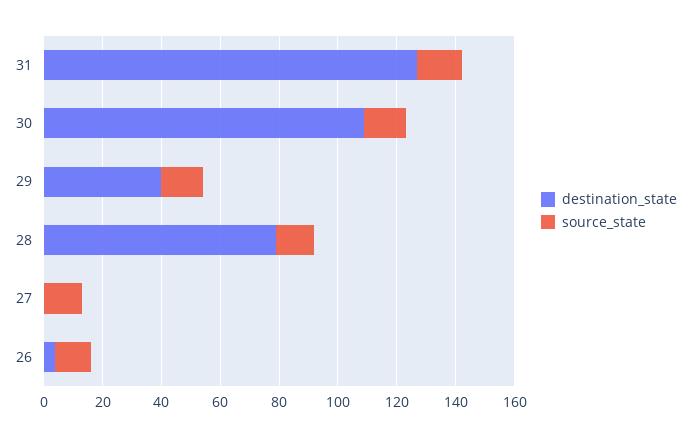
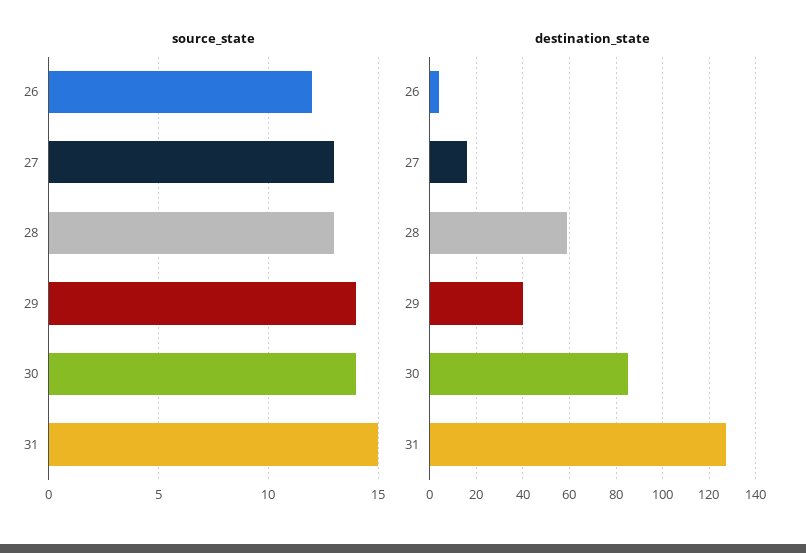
  {
    "destination_state": {
      "31": 125,
-     "30": 110,
+     "30": 85,
      "29": 40,
-     "28": 80,
+     "28": 60,
-     "27": 0,
+     "27": 15,
      "26": 5
    },
    "source_state": {
      "31": 15,
      "30": 14,
      "29": 14,
      "28": 13,
      "27": 13,
      "26": 12
    }
  }

